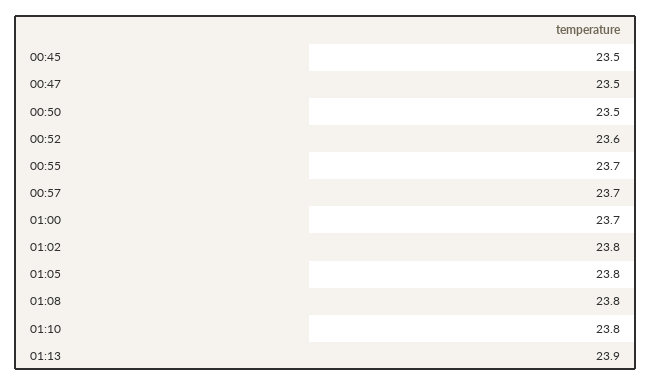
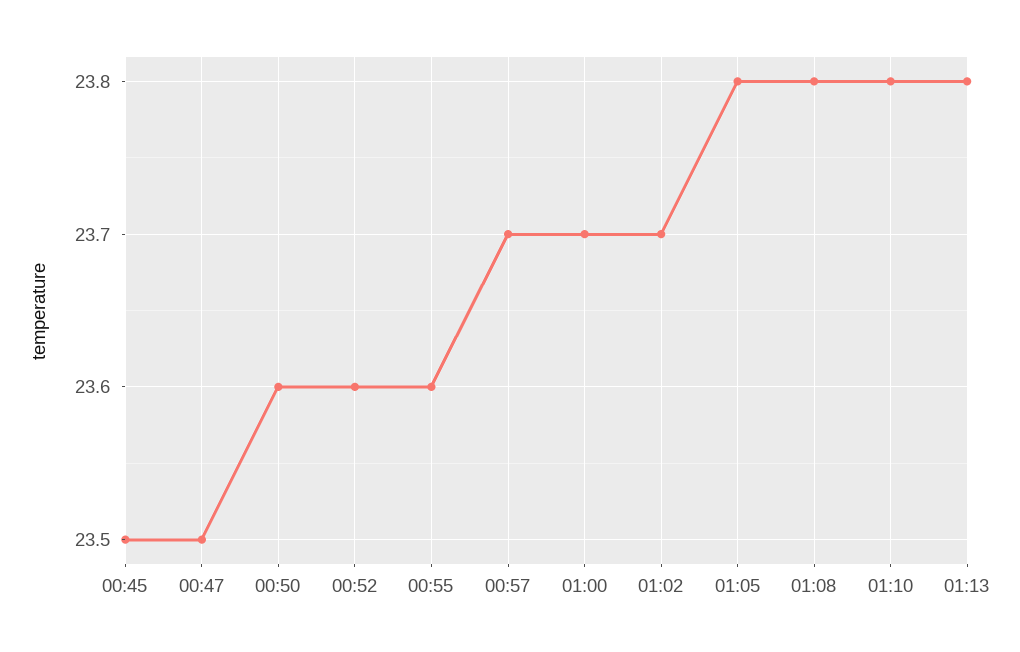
  {
    "00:45": 23.5,
    "00:47": 23.5,
-   "00:50": 23.5,
+   "00:50": 23.6,
    "00:52": 23.6,
-   "00:55": 23.7,
+   "00:55": 23.6,
    "00:57": 23.7,
    "01:00": 23.7,
-   "01:02": 23.8,
+   "01:02": 23.7,
    "01:05": 23.8,
    "01:08": 23.8,
    "01:10": 23.8,
-   "01:13": 23.9
+   "01:13": 23.8
  }

